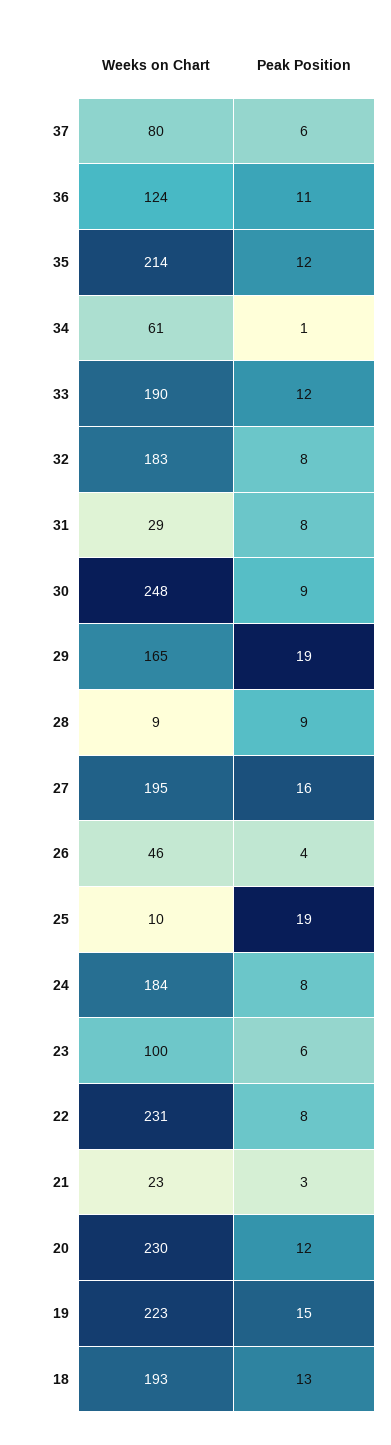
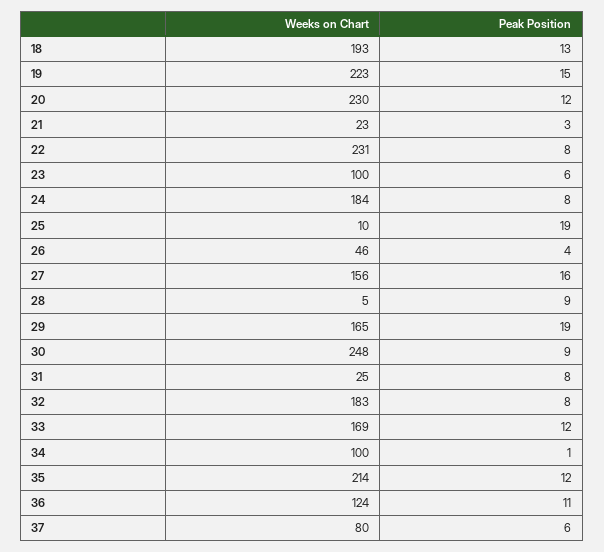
  {
    "Weeks on Chart": {
      "37": 80,
      "36": 124,
      "35": 214,
-     "34": 61,
+     "34": 100,
-     "33": 190,
+     "33": 169,
      "32": 183,
-     "31": 29,
+     "31": 25,
      "30": 248,
      "29": 165,
-     "28": 9,
+     "28": 5,
-     "27": 195,
+     "27": 156,
      "26": 46,
      "25": 10,
      "24": 184,
      "23": 100,
      "22": 231,
      "21": 23,
      "20": 230,
      "19": 223,
      "18": 193
    },
    "Peak Position": {
      "37": 6,
      "36": 11,
      "35": 12,
      "34": 1,
      "33": 12,
      "32": 8,
      "31": 8,
      "30": 9,
      "29": 19,
      "28": 9,
      "27": 16,
      "26": 4,
      "25": 19,
      "24": 8,
      "23": 6,
      "22": 8,
      "21": 3,
      "20": 12,
      "19": 15,
      "18": 13
    }
  }

